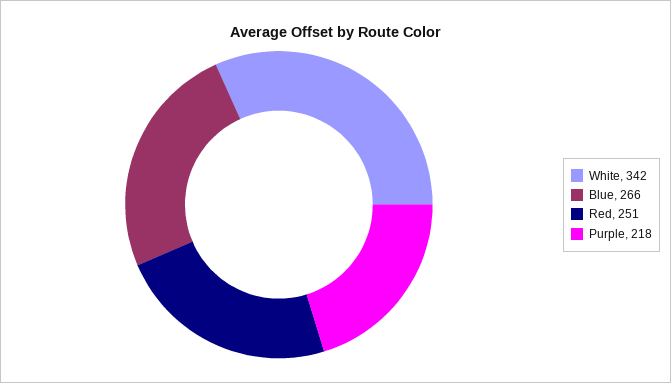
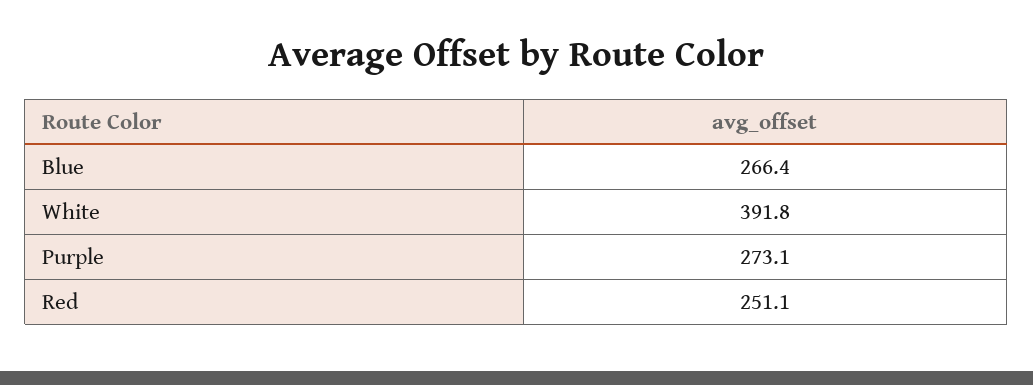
  {
-   "White": 342,
+   "White": 391.8,
    "Blue": 266.4,
    "Red": 251.1,
-   "Purple": 218
+   "Purple": 273.1
  }

